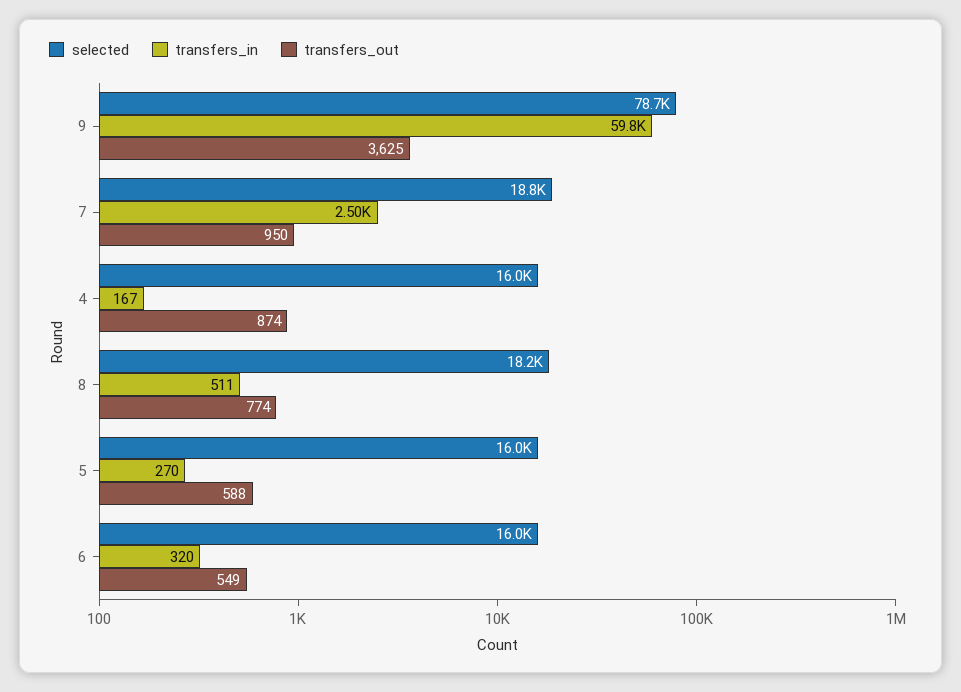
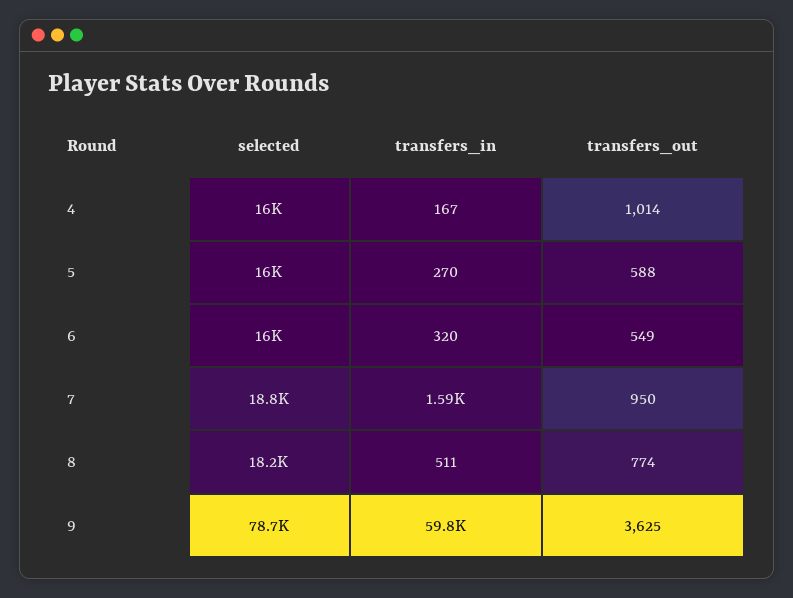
  {
    "selected": {
      "9": 78700,
      "7": 18800,
      "4": 16000,
      "8": 18200,
      "5": 16000,
      "6": 16000
    },
    "transfers_in": {
      "9": 59800,
-     "7": 2500,
+     "7": 1590,
      "4": 167,
      "8": 511,
      "5": 270,
      "6": 320
    },
    "transfers_out": {
      "9": 3625,
      "7": 950,
-     "4": 874,
+     "4": 1014,
      "8": 774,
      "5": 588,
      "6": 549
    }
  }

